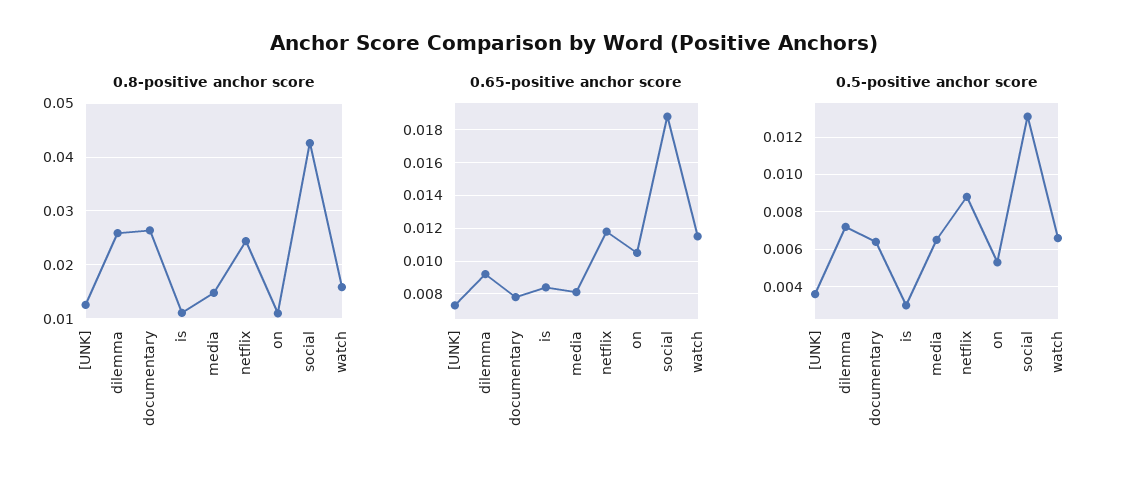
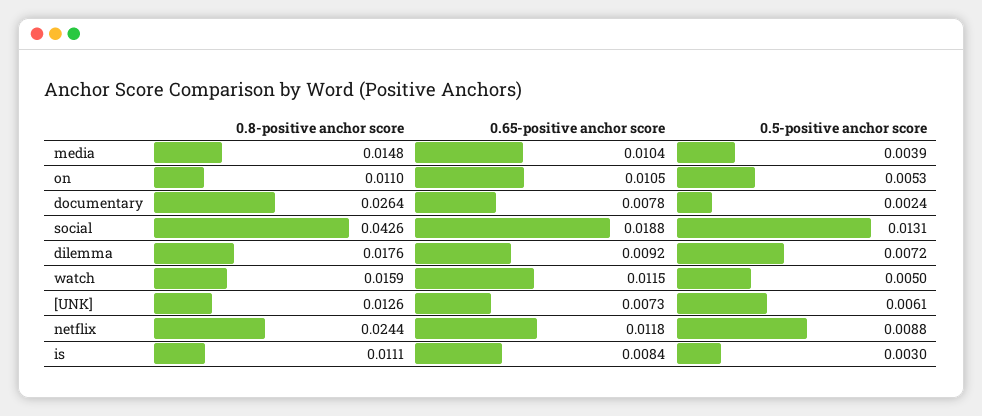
  {
    "0.8-positive anchor score": {
      "[UNK]": 0.0126,
-     "dilemma": 0.026,
+     "dilemma": 0.0176,
      "documentary": 0.0264,
      "is": 0.0111,
      "media": 0.0148,
      "netflix": 0.0244,
      "on": 0.011,
      "social": 0.0426,
      "watch": 0.0159
    },
    "0.65-positive anchor score": {
      "[UNK]": 0.0073,
      "dilemma": 0.0092,
      "documentary": 0.0078,
      "is": 0.0084,
-     "media": 0.008,
+     "media": 0.0104,
      "netflix": 0.0118,
      "on": 0.0105,
      "social": 0.0188,
      "watch": 0.0115
    },
    "0.5-positive anchor score": {
-     "[UNK]": 0.0035,
+     "[UNK]": 0.0061,
      "dilemma": 0.0072,
-     "documentary": 0.0065,
+     "documentary": 0.0024,
      "is": 0.003,
-     "media": 0.0065,
+     "media": 0.0039,
      "netflix": 0.0088,
      "on": 0.0053,
      "social": 0.0131,
-     "watch": 0.0065
+     "watch": 0.005
    }
  }

